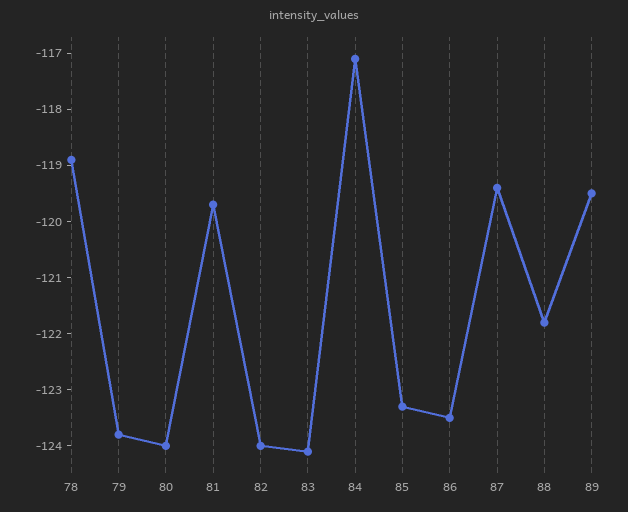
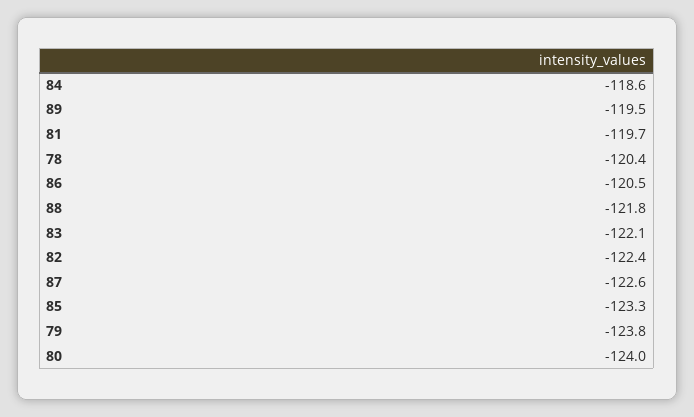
  {
-   "78": -119,
+   "78": -120.4,
    "79": -123.8,
    "80": -124,
    "81": -119.7,
-   "82": -124,
+   "82": -122.4,
-   "83": -124,
+   "83": -122.1,
-   "84": -117,
+   "84": -118.6,
    "85": -123.3,
-   "86": -123.5,
+   "86": -120.5,
-   "87": -119.5,
+   "87": -122.6,
    "88": -121.8,
    "89": -119.5
  }

